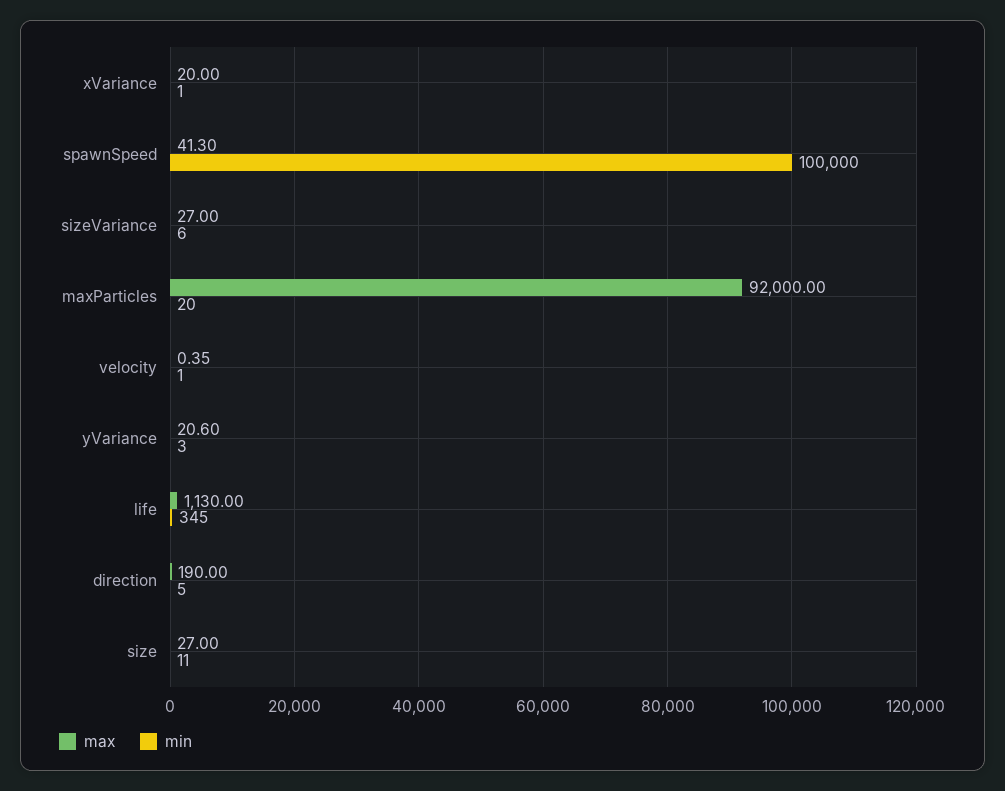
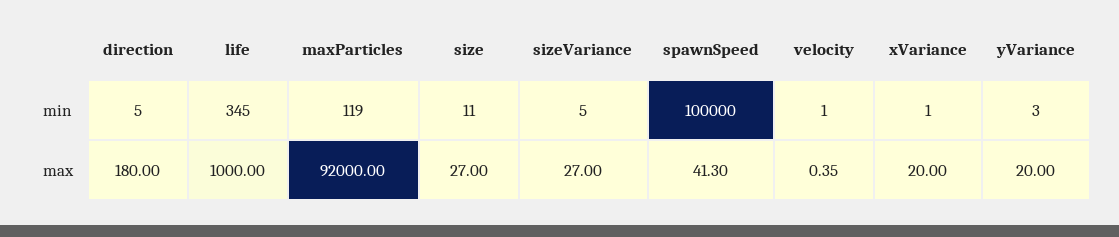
  {
    "max": {
      "xVariance": 20,
      "spawnSpeed": 41.3,
      "sizeVariance": 27,
      "maxParticles": 92000,
      "velocity": 0.35,
-     "yVariance": 20.6,
+     "yVariance": 20,
-     "life": 1130,
+     "life": 1000,
-     "direction": 190,
+     "direction": 180,
      "size": 27
    },
    "min": {
      "xVariance": 1,
      "spawnSpeed": 100000,
-     "sizeVariance": 6,
+     "sizeVariance": 5,
-     "maxParticles": 20,
+     "maxParticles": 119,
      "velocity": 1,
      "yVariance": 3,
      "life": 345,
      "direction": 5,
      "size": 11
    }
  }

